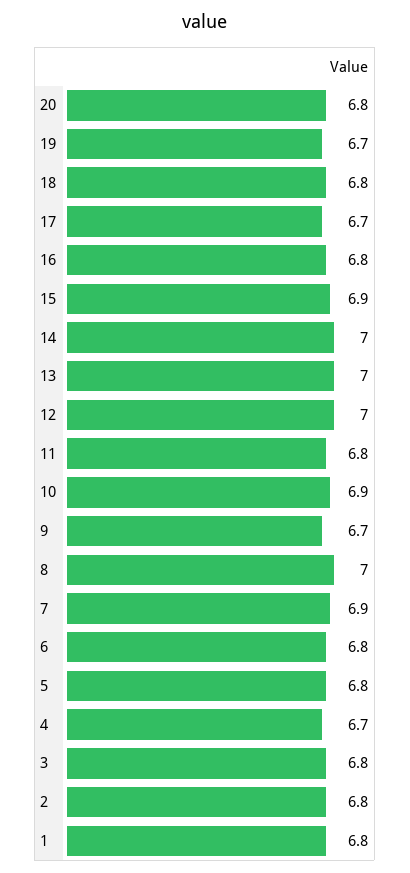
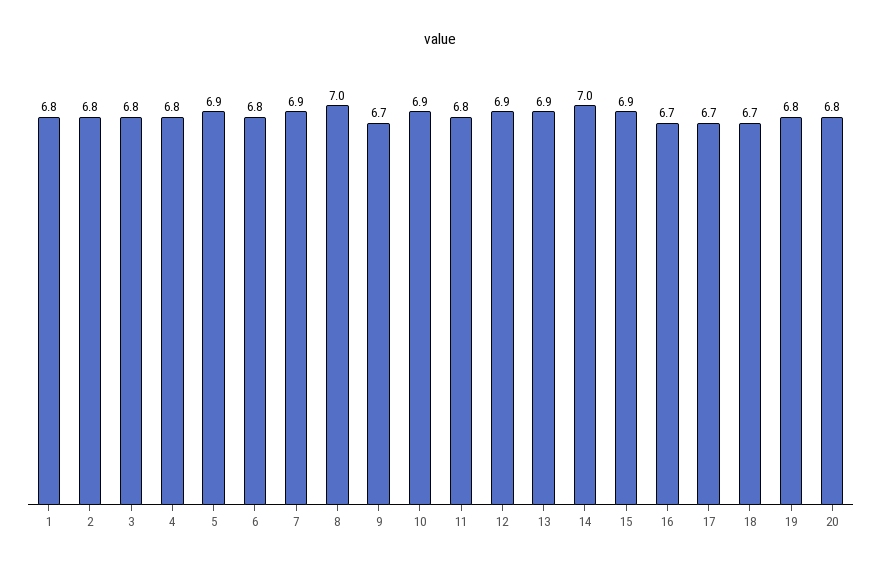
  {
    "20": 6.8,
-   "19": 6.7,
+   "19": 6.8,
-   "18": 6.8,
+   "18": 6.7,
    "17": 6.7,
-   "16": 6.8,
+   "16": 6.7,
    "15": 6.9,
    "14": 7,
-   "13": 7,
+   "13": 6.9,
-   "12": 7,
+   "12": 6.9,
    "11": 6.8,
    "10": 6.9,
    "9": 6.7,
    "8": 7,
    "7": 6.9,
    "6": 6.8,
-   "5": 6.8,
+   "5": 6.9,
-   "4": 6.7,
+   "4": 6.8,
    "3": 6.8,
    "2": 6.8,
    "1": 6.8
  }

